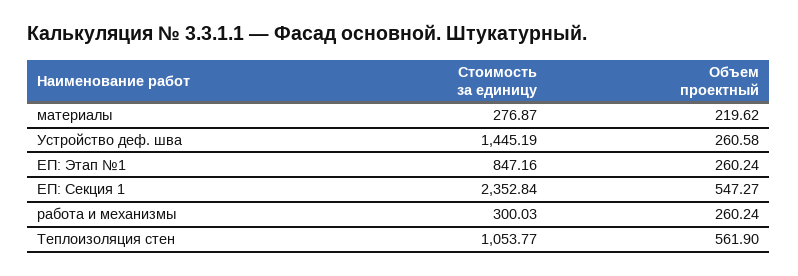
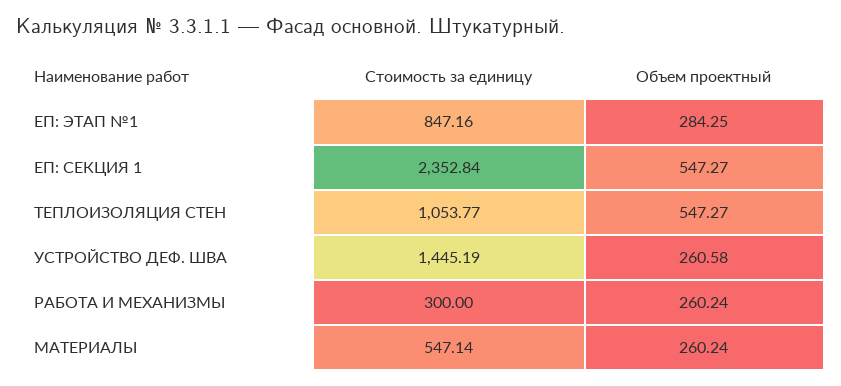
  {
    "Стоимость за единицу": {
-     "материалы": 276.87,
+     "материалы": 547.14,
      "Устройство деф. шва": 1445.19,
      "ЕП: Этап №1": 847.16,
      "ЕП: Секция 1": 2352.84,
-     "работа и механизмы": 300.03,
+     "работа и механизмы": 300,
      "Теплоизоляция стен": 1053.77
    },
    "Объем проектный": {
-     "материалы": 219.62,
+     "материалы": 260.24,
      "Устройство деф. шва": 260.58,
-     "ЕП: Этап №1": 260.24,
+     "ЕП: Этап №1": 284.25,
      "ЕП: Секция 1": 547.27,
      "работа и механизмы": 260.24,
-     "Теплоизоляция стен": 561.9
+     "Теплоизоляция стен": 547.27
    }
  }

